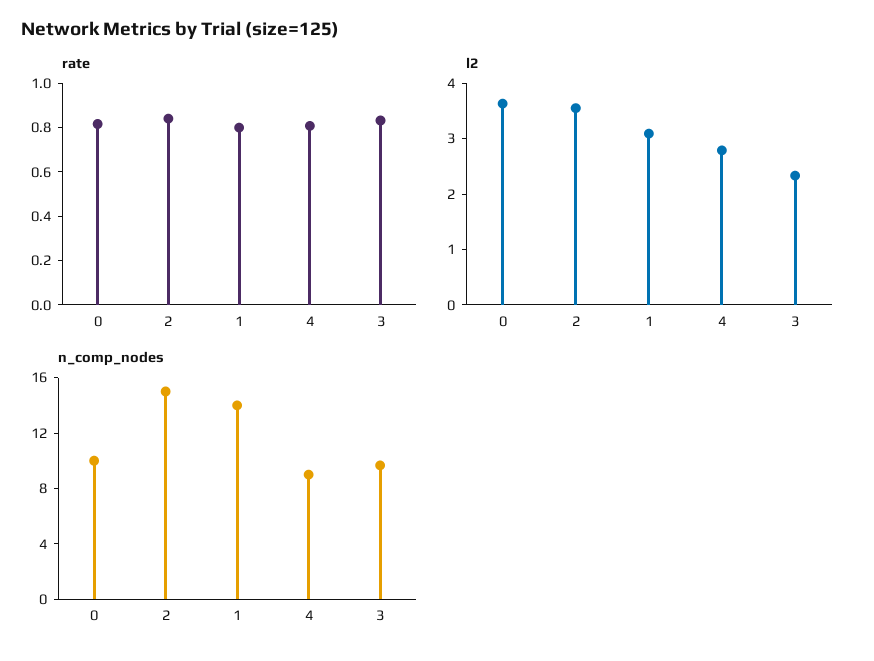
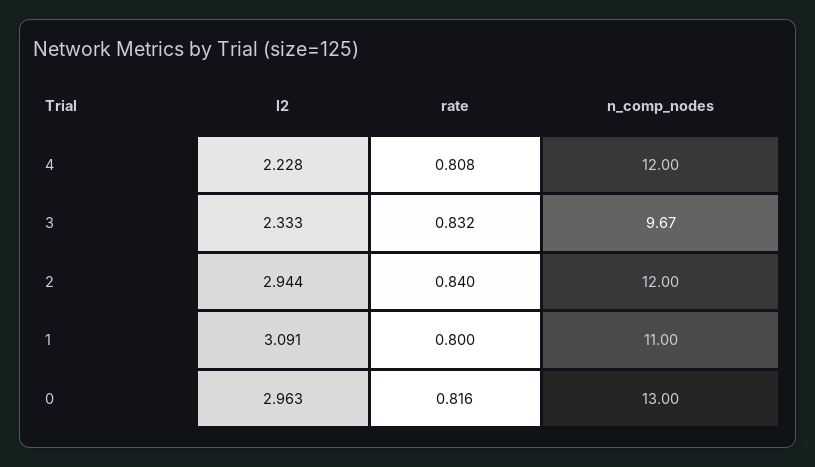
  {
    "rate": {
      "0": 0.816,
      "2": 0.84,
      "1": 0.8,
      "4": 0.808,
      "3": 0.832
    },
    "l2": {
-     "0": 3.6,
+     "0": 2.963,
-     "2": 3.6,
+     "2": 2.944,
      "1": 3.091,
-     "4": 2.8,
+     "4": 2.228,
      "3": 2.333
    },
    "n_comp_nodes": {
-     "0": 10,
+     "0": 13,
-     "2": 15,
+     "2": 12,
-     "1": 14,
+     "1": 11,
-     "4": 9,
+     "4": 12,
      "3": 9.67
    }
  }

